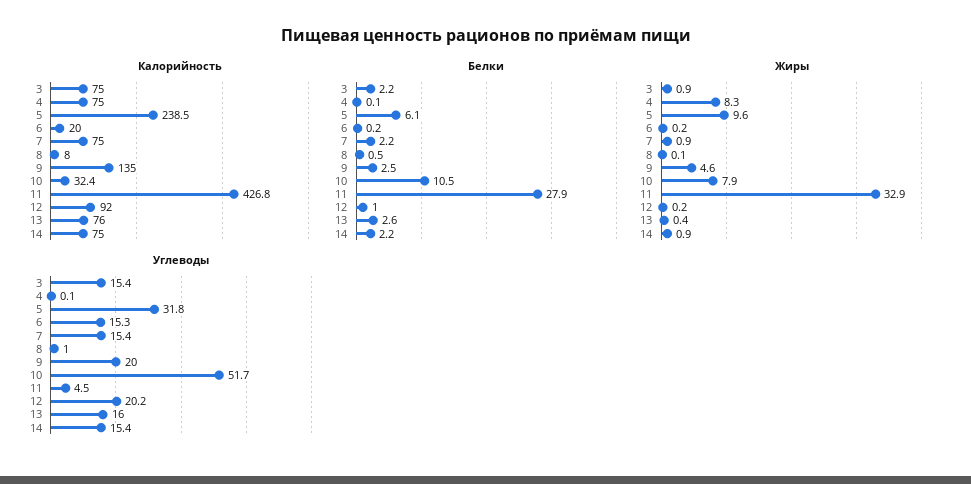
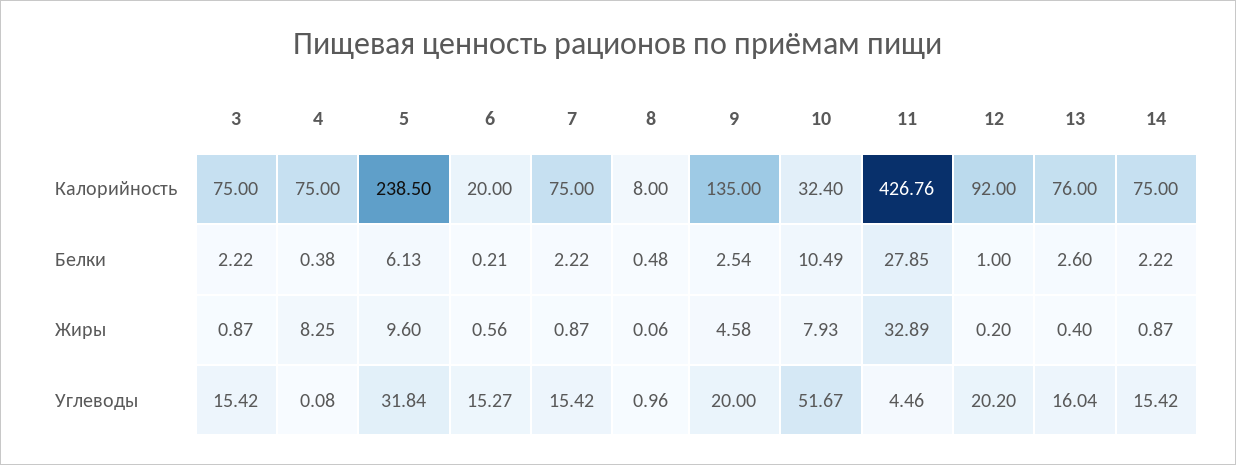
  {
    "Калорийность": {
      "3": 75,
      "4": 75,
      "5": 238.5,
      "6": 20,
      "7": 75,
      "8": 8,
      "9": 135,
      "10": 32.4,
      "11": 426.76,
      "12": 92,
      "13": 76,
      "14": 75
    },
    "Белки": {
      "3": 2.22,
-     "4": 0.1,
+     "4": 0.38,
      "5": 6.13,
      "6": 0.21,
      "7": 2.22,
      "8": 0.48,
      "9": 2.54,
      "10": 10.49,
      "11": 27.85,
      "12": 1,
      "13": 2.6,
      "14": 2.22
    },
    "Жиры": {
      "3": 0.87,
      "4": 8.25,
      "5": 9.6,
-     "6": 0.2,
+     "6": 0.56,
      "7": 0.87,
      "8": 0.06,
      "9": 4.58,
      "10": 7.93,
      "11": 32.89,
      "12": 0.2,
      "13": 0.4,
      "14": 0.87
    },
    "Углеводы": {
      "3": 15.42,
      "4": 0.08,
      "5": 31.84,
      "6": 15.27,
      "7": 15.42,
      "8": 0.96,
      "9": 20,
      "10": 51.67,
      "11": 4.46,
      "12": 20.2,
      "13": 16.04,
      "14": 15.42
    }
  }

